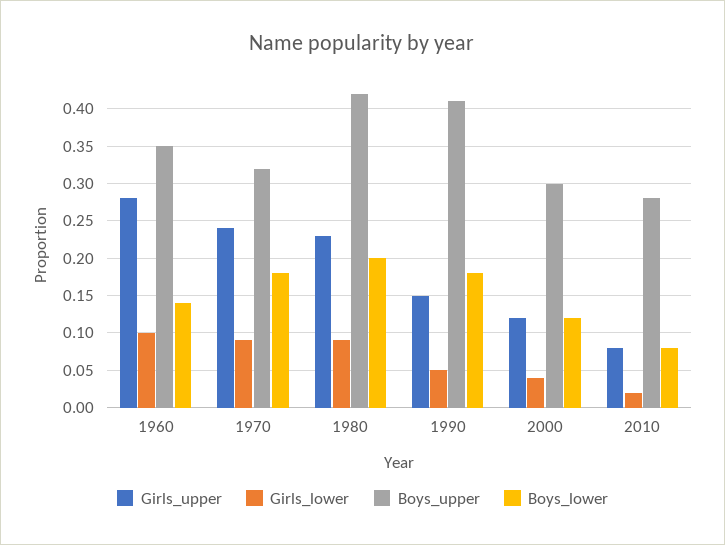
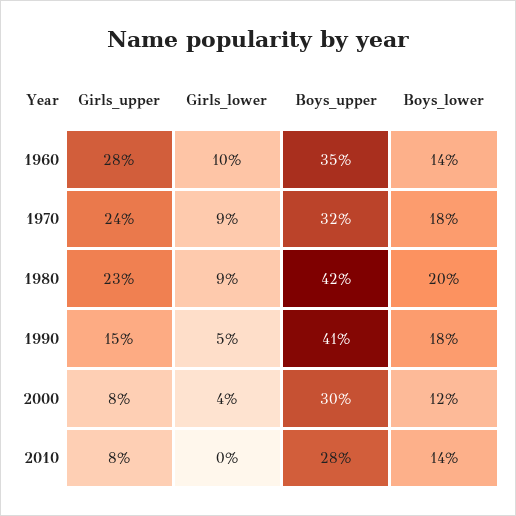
  {
    "Girls_upper": {
      "1960": 0.28,
      "1970": 0.24,
      "1980": 0.23,
      "1990": 0.15,
-     "2000": 0.12,
+     "2000": 0.08,
      "2010": 0.08
    },
    "Girls_lower": {
      "1960": 0.1,
      "1970": 0.09,
      "1980": 0.09,
      "1990": 0.05,
      "2000": 0.04,
-     "2010": 0.02
+     "2010": 0
    },
    "Boys_upper": {
      "1960": 0.35,
      "1970": 0.32,
      "1980": 0.42,
      "1990": 0.41,
      "2000": 0.3,
      "2010": 0.28
    },
    "Boys_lower": {
      "1960": 0.14,
      "1970": 0.18,
      "1980": 0.2,
      "1990": 0.18,
      "2000": 0.12,
-     "2010": 0.08
+     "2010": 0.14
    }
  }

